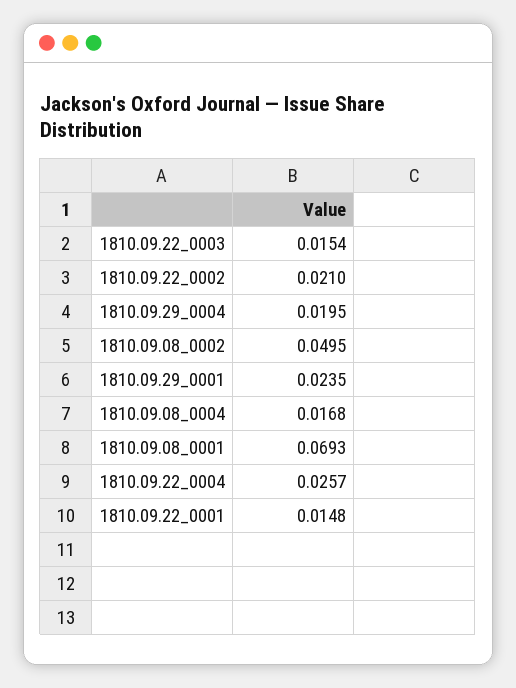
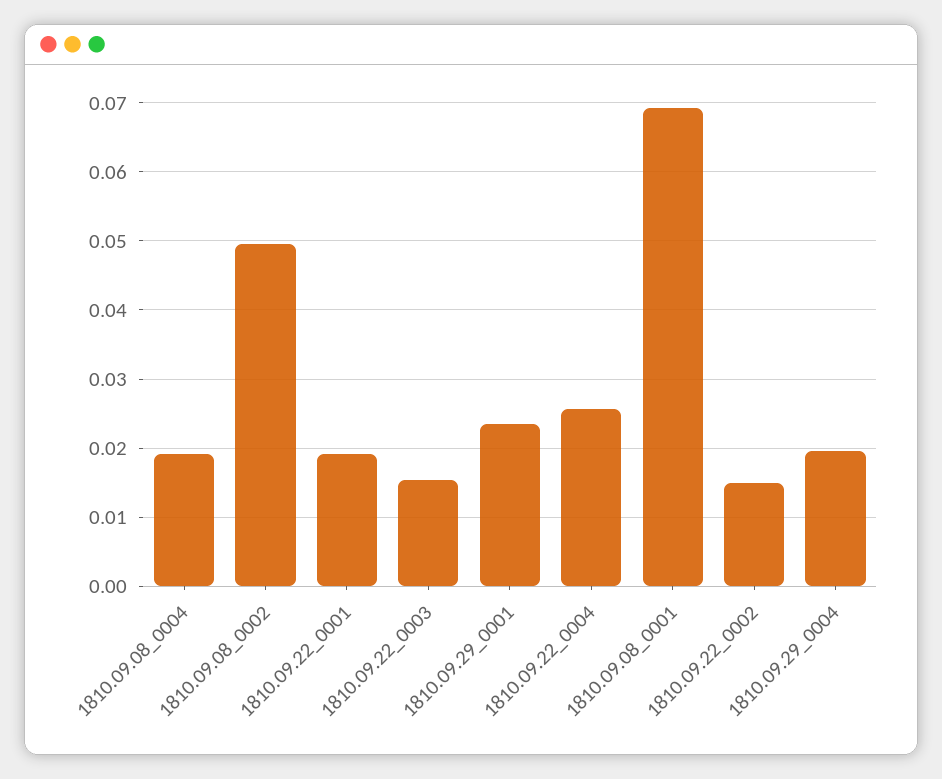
  {
    "1810.09.22_0003": 0.0154,
-   "1810.09.22_0002": 0.021,
+   "1810.09.22_0002": 0.015,
    "1810.09.29_0004": 0.0195,
    "1810.09.08_0002": 0.0495,
    "1810.09.29_0001": 0.0235,
-   "1810.09.08_0004": 0.0168,
+   "1810.09.08_0004": 0.019,
    "1810.09.08_0001": 0.0693,
    "1810.09.22_0004": 0.0257,
-   "1810.09.22_0001": 0.0148
+   "1810.09.22_0001": 0.019
  }

